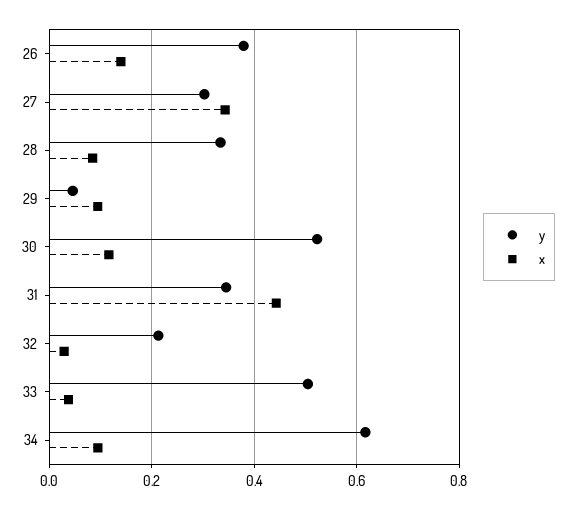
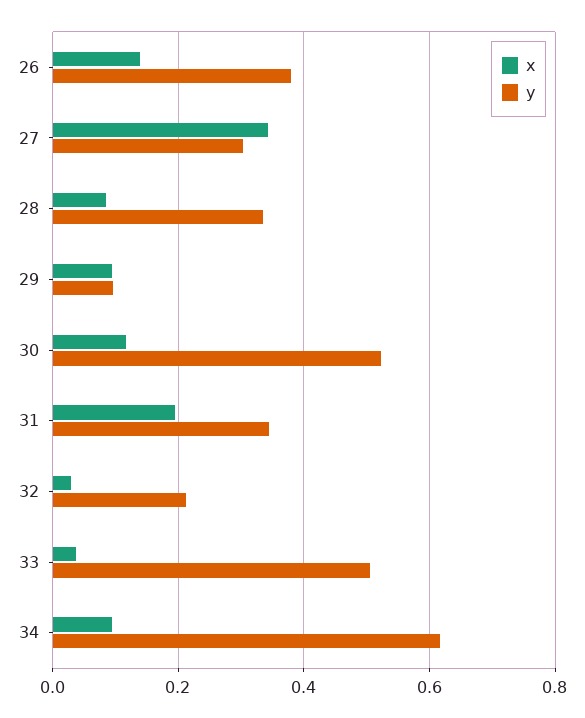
  {
    "y": {
      "26": 0.38,
      "27": 0.3,
      "28": 0.34,
-     "29": 0.04,
+     "29": 0.1,
      "30": 0.52,
      "31": 0.34,
      "32": 0.22,
      "33": 0.5,
      "34": 0.62
    },
    "x": {
      "26": 0.14,
      "27": 0.34,
      "28": 0.08,
      "29": 0.1,
      "30": 0.12,
-     "31": 0.44,
+     "31": 0.2,
      "32": 0.02,
      "33": 0.04,
      "34": 0.1
    }
  }

